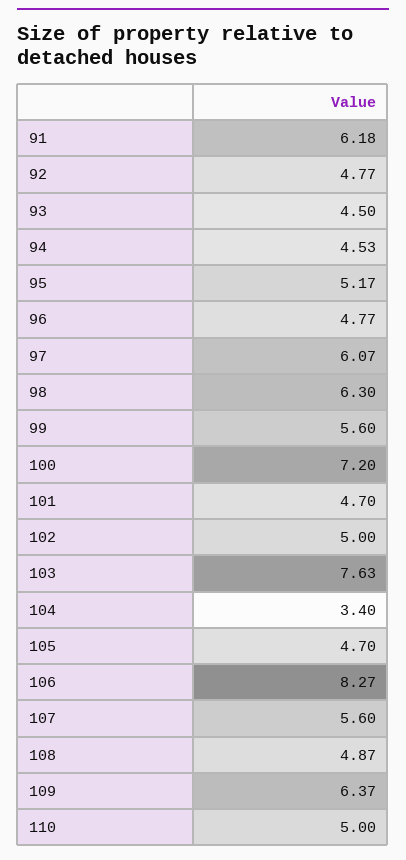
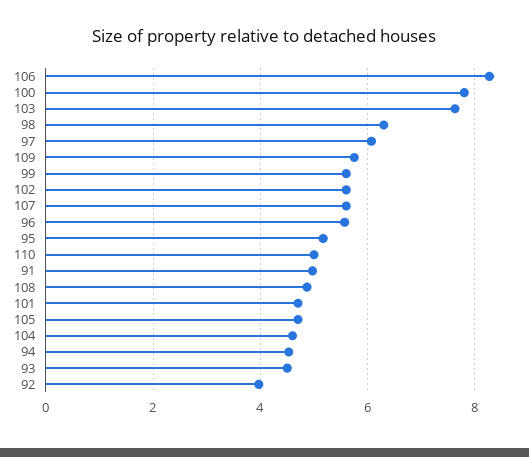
  {
-   "91": 6.18,
+   "91": 5,
-   "92": 4.77,
+   "92": 4,
    "93": 4.5,
    "94": 4.53,
    "95": 5.17,
-   "96": 4.77,
+   "96": 5.6,
    "97": 6.07,
    "98": 6.3,
    "99": 5.6,
-   "100": 7.2,
+   "100": 7.8,
    "101": 4.7,
-   "102": 5,
+   "102": 5.6,
    "103": 7.63,
-   "104": 3.4,
+   "104": 4.6,
    "105": 4.7,
    "106": 8.27,
    "107": 5.6,
    "108": 4.87,
-   "109": 6.37,
+   "109": 5.8,
    "110": 5
  }

